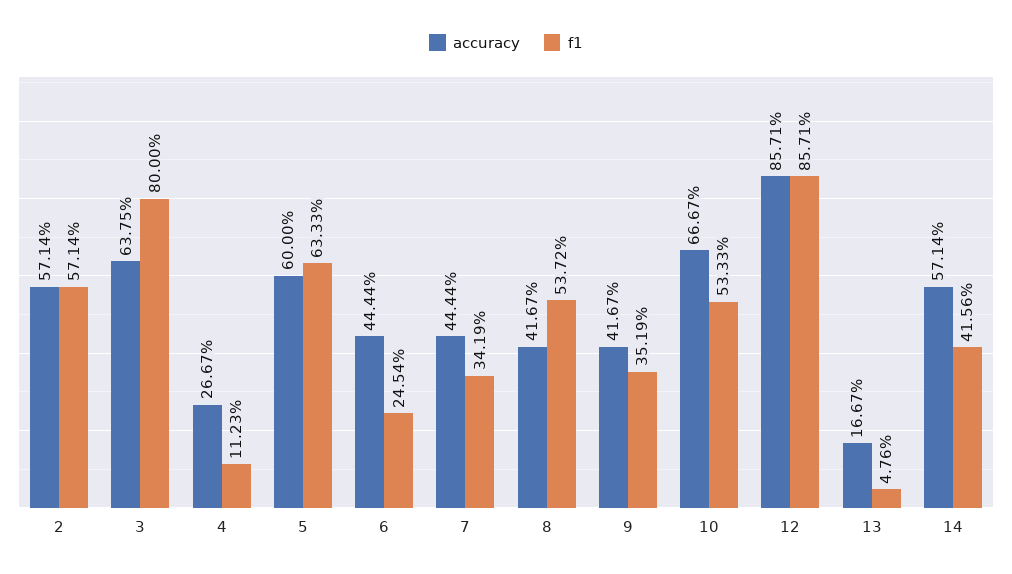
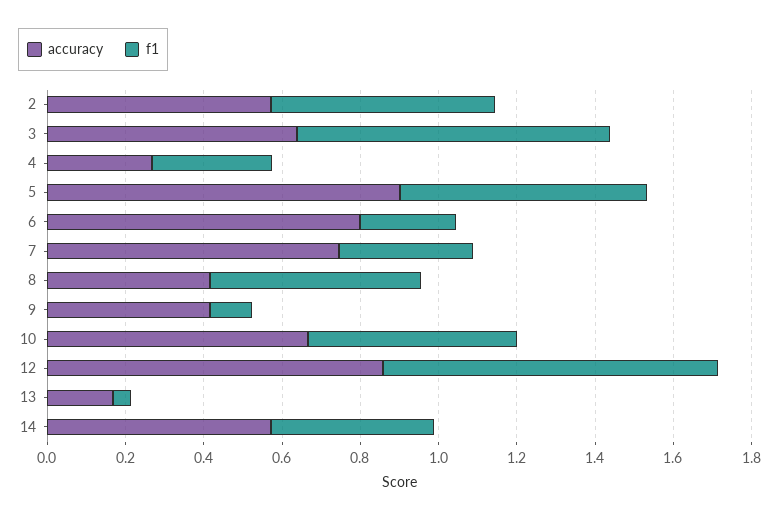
  {
    "accuracy": {
      "2": 0.5714,
      "3": 0.6375,
      "4": 0.2667,
-     "5": 0.6,
+     "5": 0.9,
-     "6": 0.4444,
+     "6": 0.8,
-     "7": 0.4444,
+     "7": 0.75,
      "8": 0.4167,
      "9": 0.4167,
      "10": 0.6667,
      "12": 0.8571,
      "13": 0.1667,
      "14": 0.5714
    },
    "f1": {
      "2": 0.5714,
      "3": 0.8,
-     "4": 0.1123,
+     "4": 0.3,
      "5": 0.6333,
      "6": 0.2454,
      "7": 0.3419,
      "8": 0.5372,
-     "9": 0.3519,
+     "9": 0.1,
      "10": 0.5333,
      "12": 0.8571,
      "13": 0.0476,
      "14": 0.4156
    }
  }

